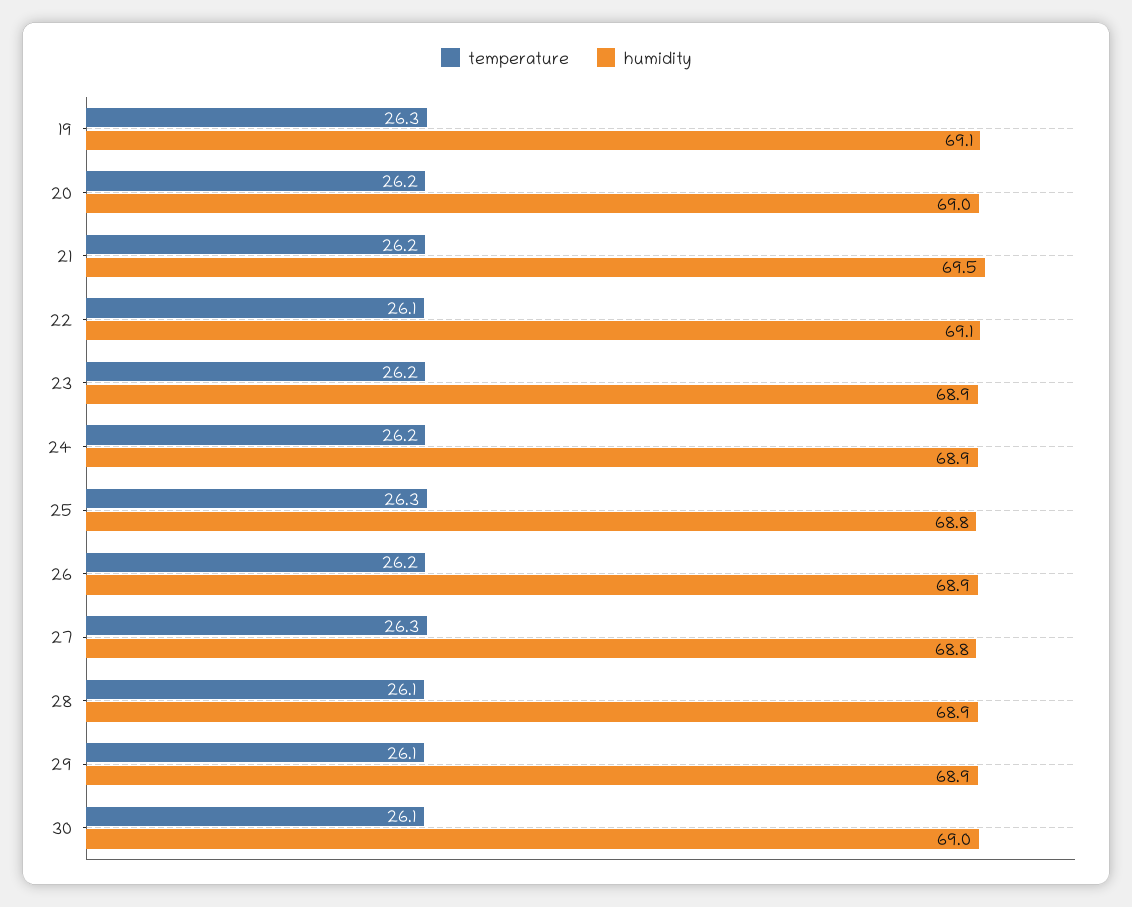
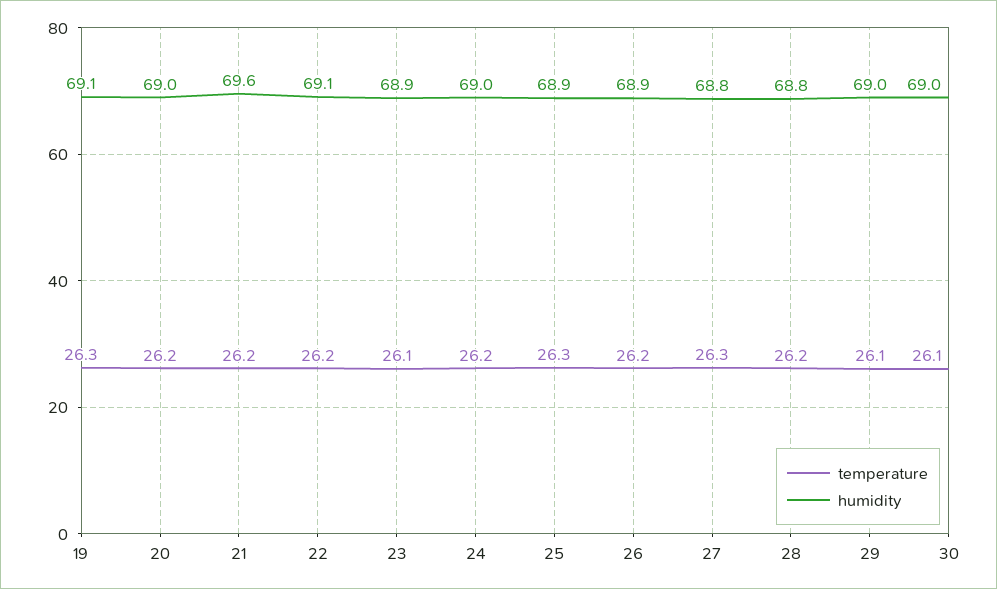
  {
    "temperature": {
      "19": 26.3,
      "20": 26.2,
      "21": 26.2,
-     "22": 26.1,
+     "22": 26.2,
-     "23": 26.2,
+     "23": 26.1,
      "24": 26.2,
      "25": 26.3,
      "26": 26.2,
      "27": 26.3,
-     "28": 26.1,
+     "28": 26.2,
      "29": 26.1,
      "30": 26.1
    },
    "humidity": {
      "19": 69.1,
      "20": 69,
-     "21": 69.5,
+     "21": 69.6,
      "22": 69.1,
      "23": 68.9,
-     "24": 68.9,
+     "24": 69,
-     "25": 68.8,
+     "25": 68.9,
      "26": 68.9,
      "27": 68.8,
-     "28": 68.9,
+     "28": 68.8,
-     "29": 68.9,
+     "29": 69,
      "30": 69
    }
  }

